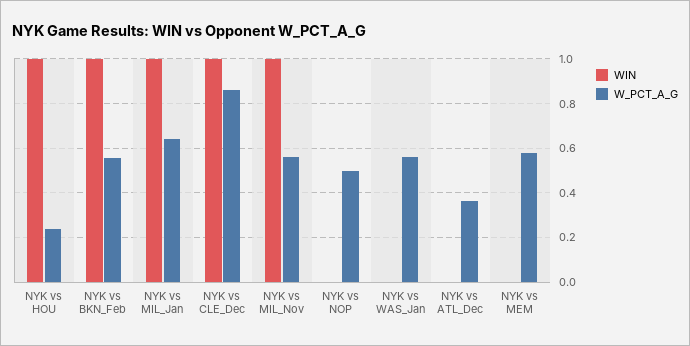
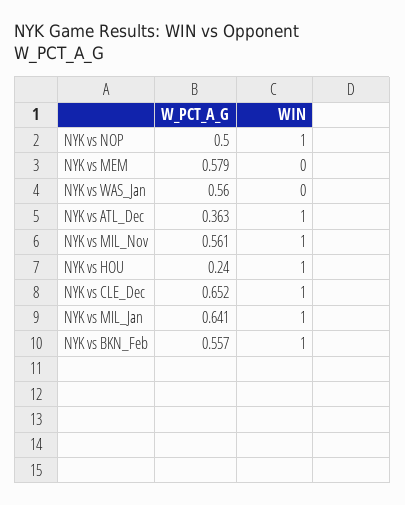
  {
    "WIN": {
      "NYK vs HOU": 1,
      "NYK vs BKN_Feb": 1,
      "NYK vs MIL_Jan": 1,
      "NYK vs CLE_Dec": 1,
      "NYK vs MIL_Nov": 1,
-     "NYK vs NOP": 0,
+     "NYK vs NOP": 1,
      "NYK vs WAS_Jan": 0,
-     "NYK vs ATL_Dec": 0,
+     "NYK vs ATL_Dec": 1,
      "NYK vs MEM": 0
    },
    "W_PCT_A_G": {
      "NYK vs HOU": 0.24,
      "NYK vs BKN_Feb": 0.557,
      "NYK vs MIL_Jan": 0.641,
-     "NYK vs CLE_Dec": 0.85,
+     "NYK vs CLE_Dec": 0.652,
      "NYK vs MIL_Nov": 0.561,
      "NYK vs NOP": 0.5,
      "NYK vs WAS_Jan": 0.56,
      "NYK vs ATL_Dec": 0.363,
      "NYK vs MEM": 0.579
    }
  }

